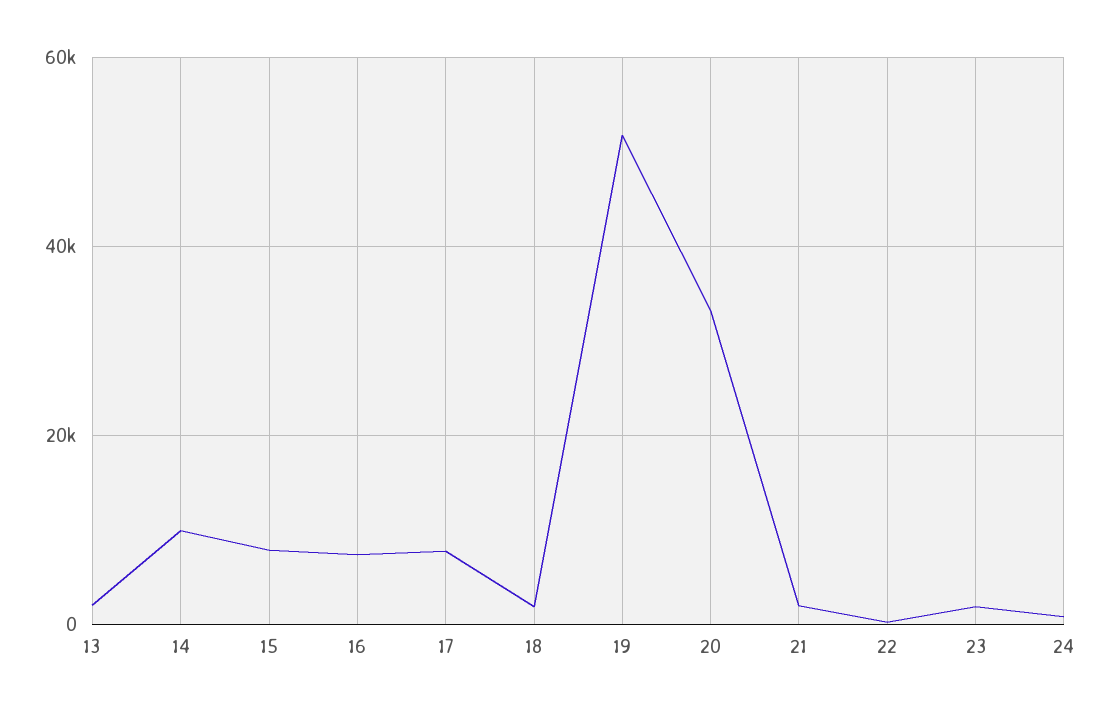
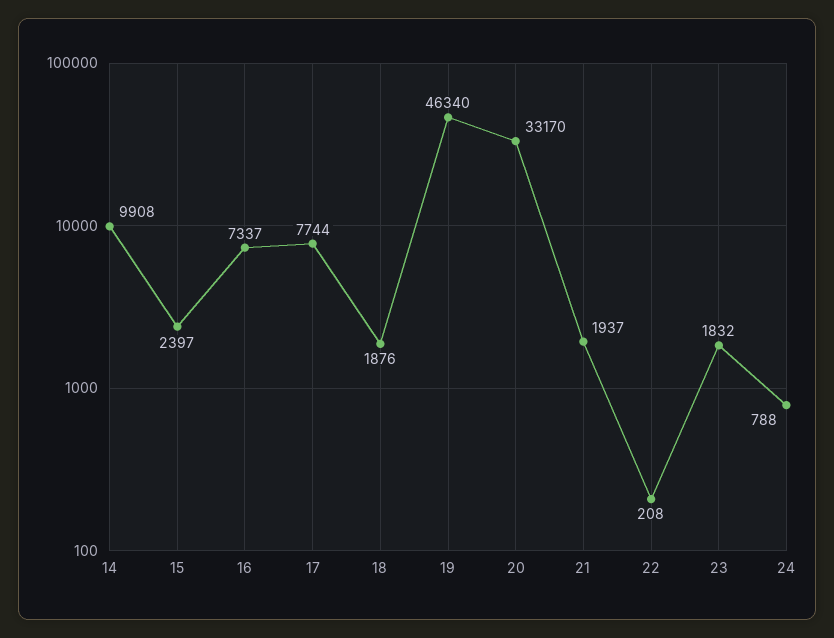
  {
-   "13": 2000,
    "14": 9908,
-   "15": 8000,
+   "15": 2397,
    "16": 7337,
    "17": 7744,
    "18": 1876,
-   "19": 52000,
+   "19": 46340,
    "20": 33170,
    "21": 1937,
    "22": 208,
    "23": 1832,
    "24": 788
  }

